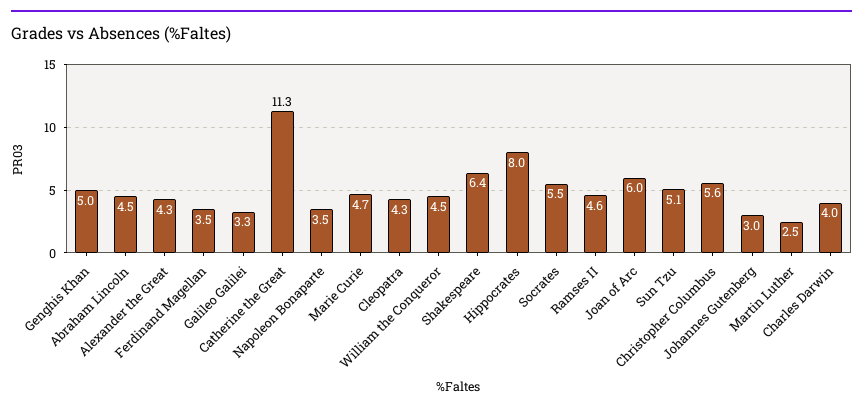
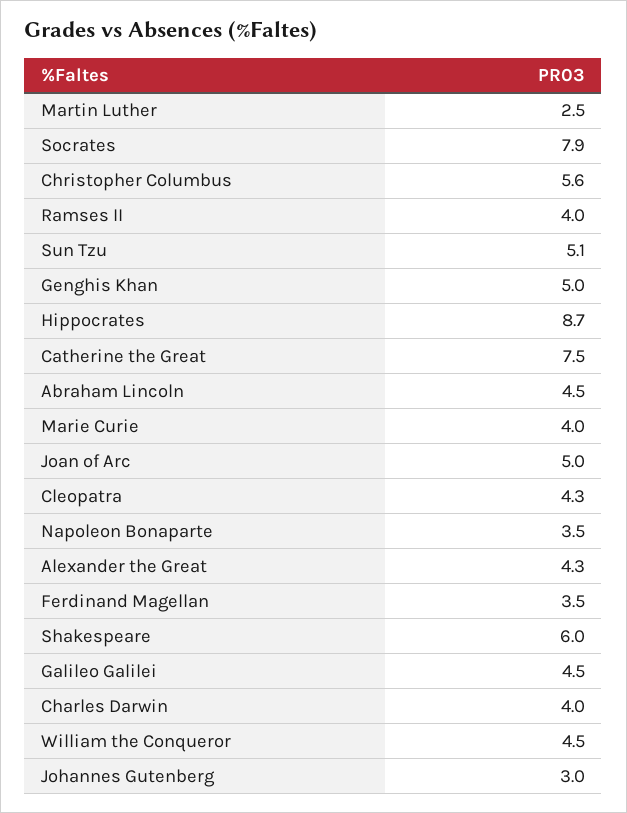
  {
    "Genghis Khan": 5,
    "Abraham Lincoln": 4.5,
    "Alexander the Great": 4.3,
    "Ferdinand Magellan": 3.5,
-   "Galileo Galilei": 3.3,
+   "Galileo Galilei": 4.5,
-   "Catherine the Great": 11.3,
+   "Catherine the Great": 7.5,
    "Napoleon Bonaparte": 3.5,
-   "Marie Curie": 4.7,
+   "Marie Curie": 4,
    "Cleopatra": 4.3,
    "William the Conqueror": 4.5,
-   "Shakespeare": 6.4,
+   "Shakespeare": 6,
-   "Hippocrates": 8,
+   "Hippocrates": 8.7,
-   "Socrates": 5.5,
+   "Socrates": 7.9,
-   "Ramses II": 4.6,
+   "Ramses II": 4,
-   "Joan of Arc": 6,
+   "Joan of Arc": 5,
    "Sun Tzu": 5.1,
    "Christopher Columbus": 5.6,
    "Johannes Gutenberg": 3,
    "Martin Luther": 2.5,
    "Charles Darwin": 4
  }

